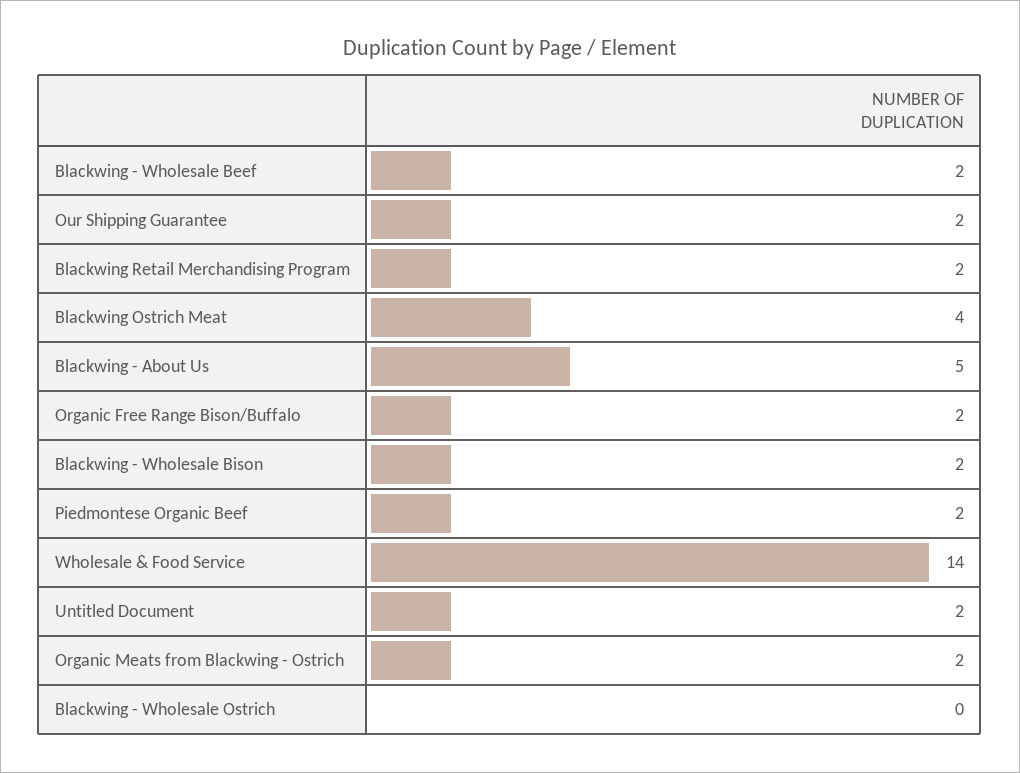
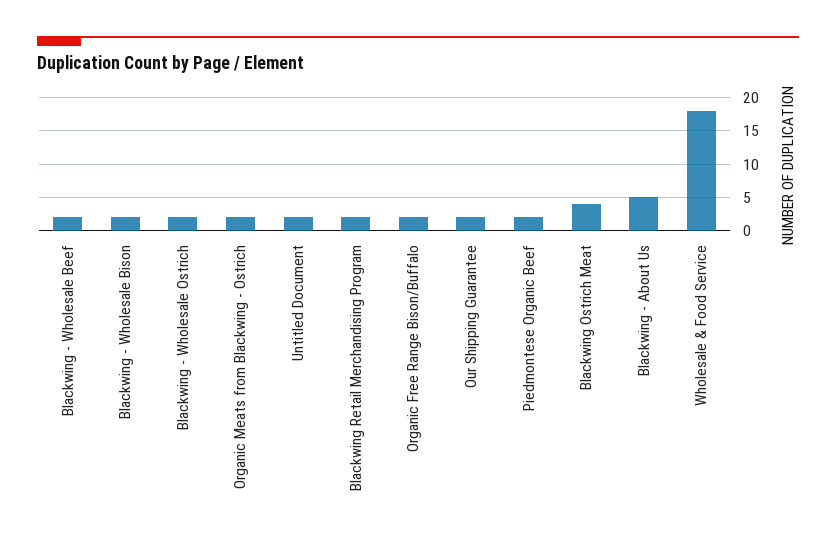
  {
    "Blackwing - Wholesale Beef": 2,
    "Our Shipping Guarantee": 2,
    "Blackwing Retail Merchandising Program": 2,
    "Blackwing Ostrich Meat": 4,
    "Blackwing - About Us": 5,
    "Organic Free Range Bison/Buffalo": 2,
    "Blackwing - Wholesale Bison": 2,
    "Piedmontese Organic Beef": 2,
-   "Wholesale & Food Service": 14,
+   "Wholesale & Food Service": 18,
    "Untitled Document": 2,
    "Organic Meats from Blackwing - Ostrich": 2,
-   "Blackwing - Wholesale Ostrich": 0
+   "Blackwing - Wholesale Ostrich": 2
  }

